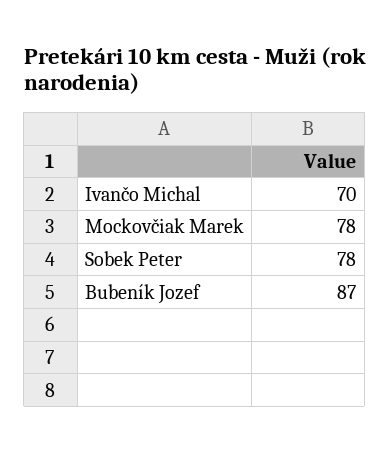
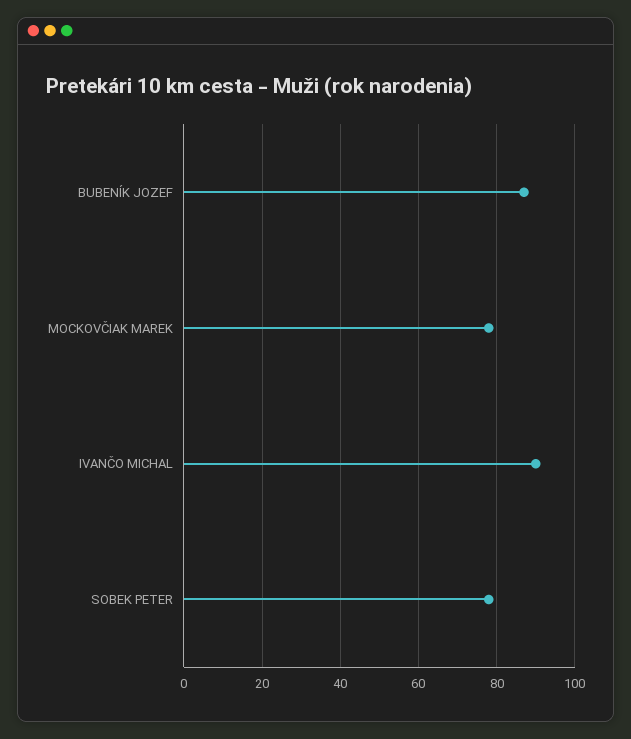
  {
-   "Ivančo Michal": 70,
+   "Ivančo Michal": 90,
    "Mockovčiak Marek": 78,
    "Sobek Peter": 78,
    "Bubeník Jozef": 87
  }

